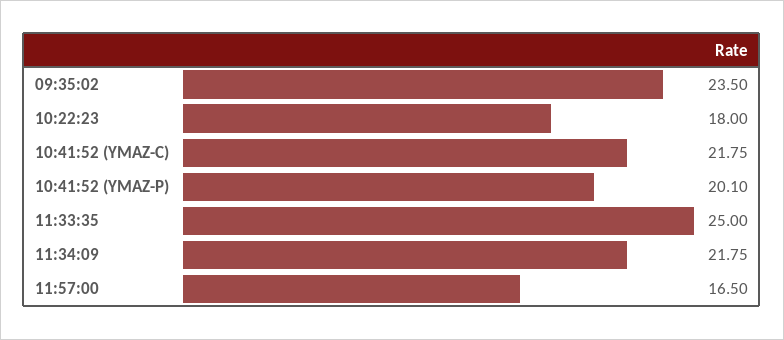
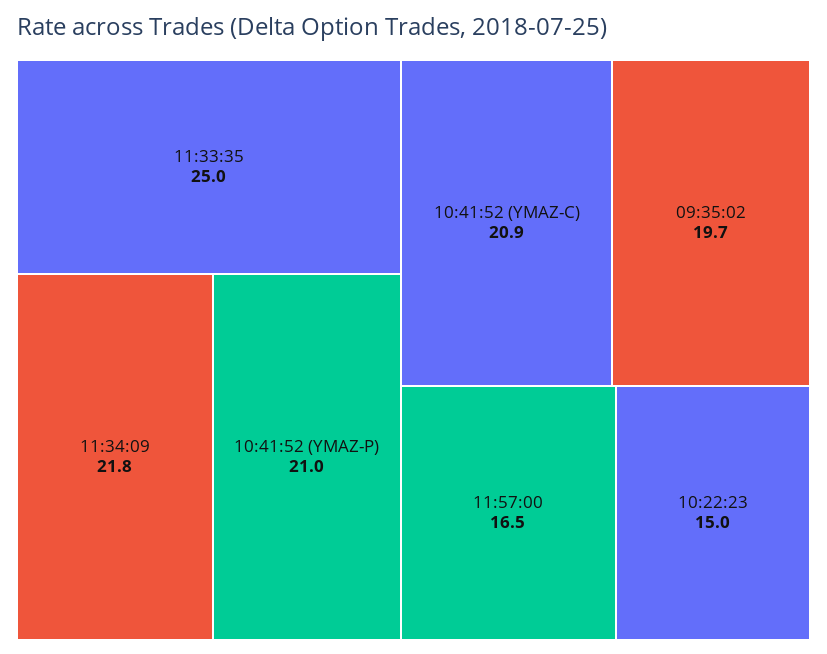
  {
-   "09:35:02": 23.5,
+   "09:35:02": 19.7,
-   "10:22:23": 18,
+   "10:22:23": 15,
-   "10:41:52 (YMAZ-C)": 21.75,
+   "10:41:52 (YMAZ-C)": 20.9,
-   "10:41:52 (YMAZ-P)": 20.1,
+   "10:41:52 (YMAZ-P)": 21,
    "11:33:35": 25,
    "11:34:09": 21.75,
    "11:57:00": 16.5
  }

